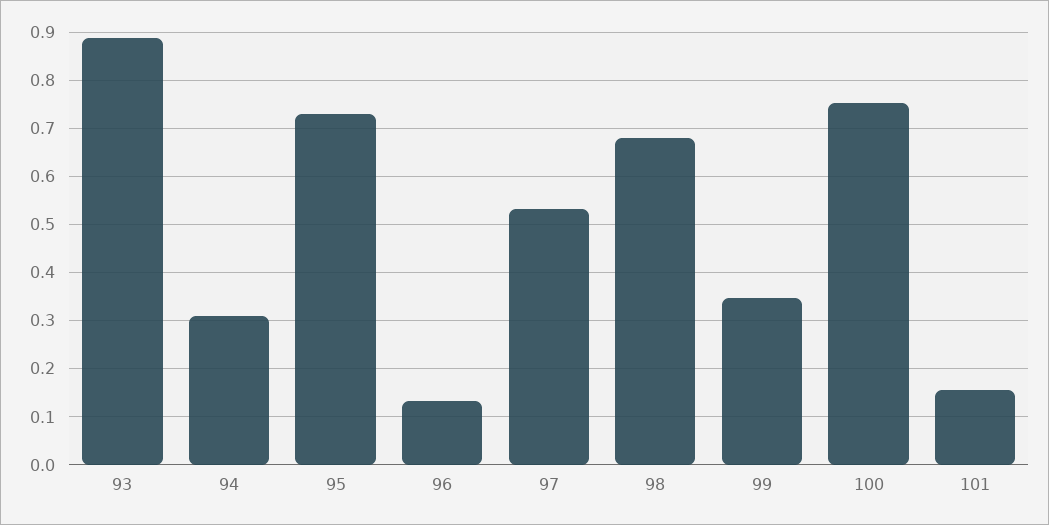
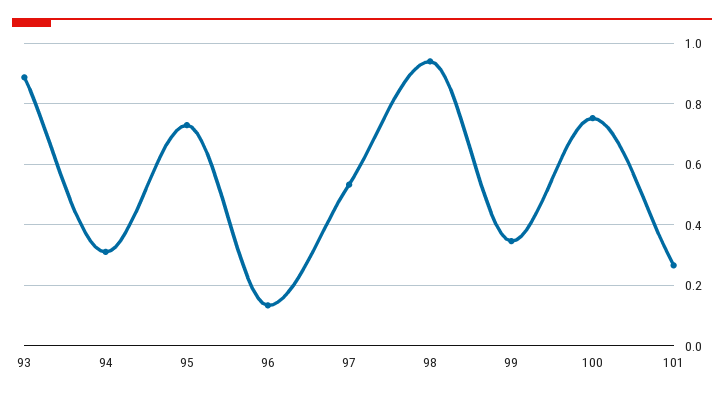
  {
    "93": 0.88,
    "94": 0.32,
    "95": 0.72,
    "96": 0.14,
    "97": 0.54,
-   "98": 0.68,
+   "98": 0.94,
    "99": 0.34,
    "100": 0.76,
-   "101": 0.16
+   "101": 0.26
  }

